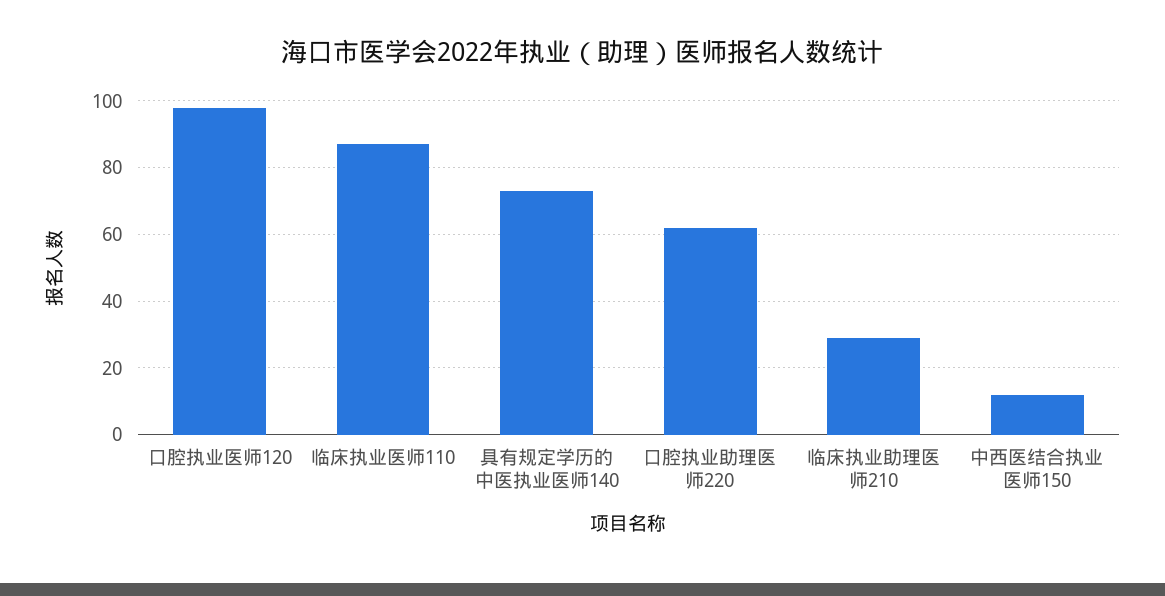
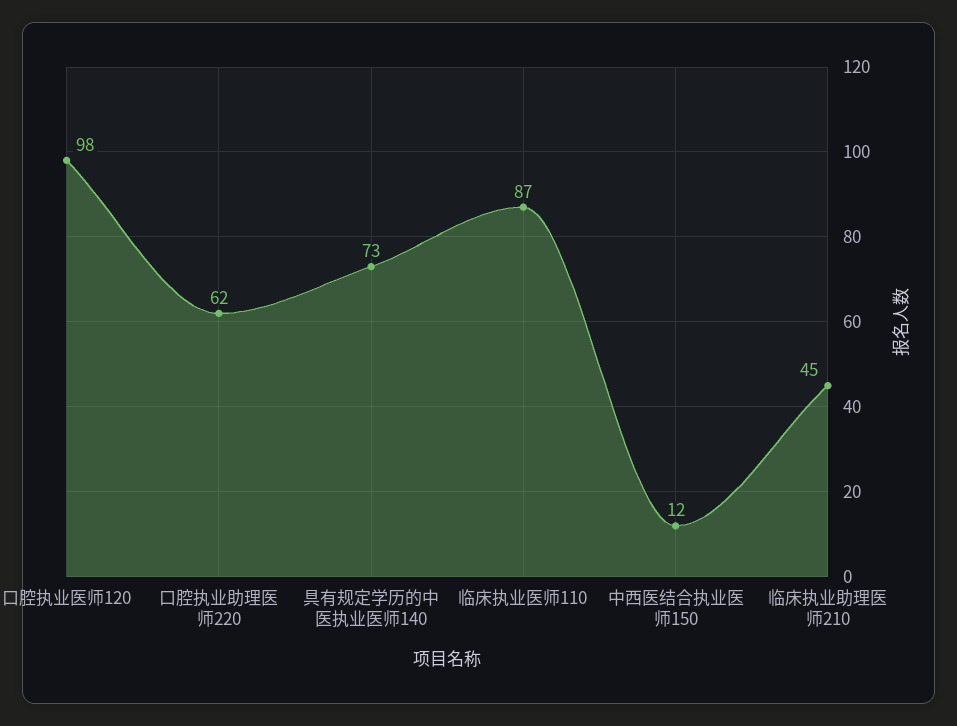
  {
    "口腔执业医师120": 98,
    "临床执业医师110": 87,
    "具有规定学历的中医执业医师140": 73,
    "口腔执业助理医师220": 62,
-   "临床执业助理医师210": 30,
+   "临床执业助理医师210": 45,
    "中西医结合执业医师150": 12
  }

